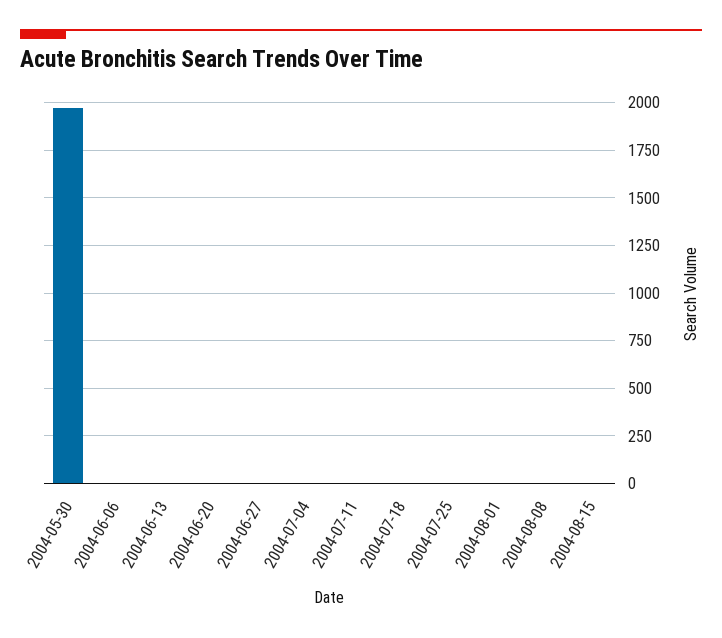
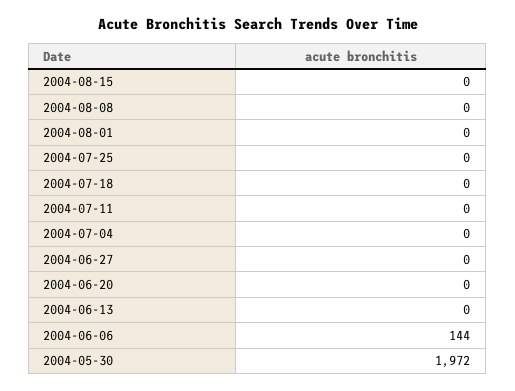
  {
    "2004-05-30": 1972,
-   "2004-06-06": 0,
+   "2004-06-06": 144,
    "2004-06-13": 0,
    "2004-06-20": 0,
    "2004-06-27": 0,
    "2004-07-04": 0,
    "2004-07-11": 0,
    "2004-07-18": 0,
    "2004-07-25": 0,
    "2004-08-01": 0,
    "2004-08-08": 0,
    "2004-08-15": 0
  }

